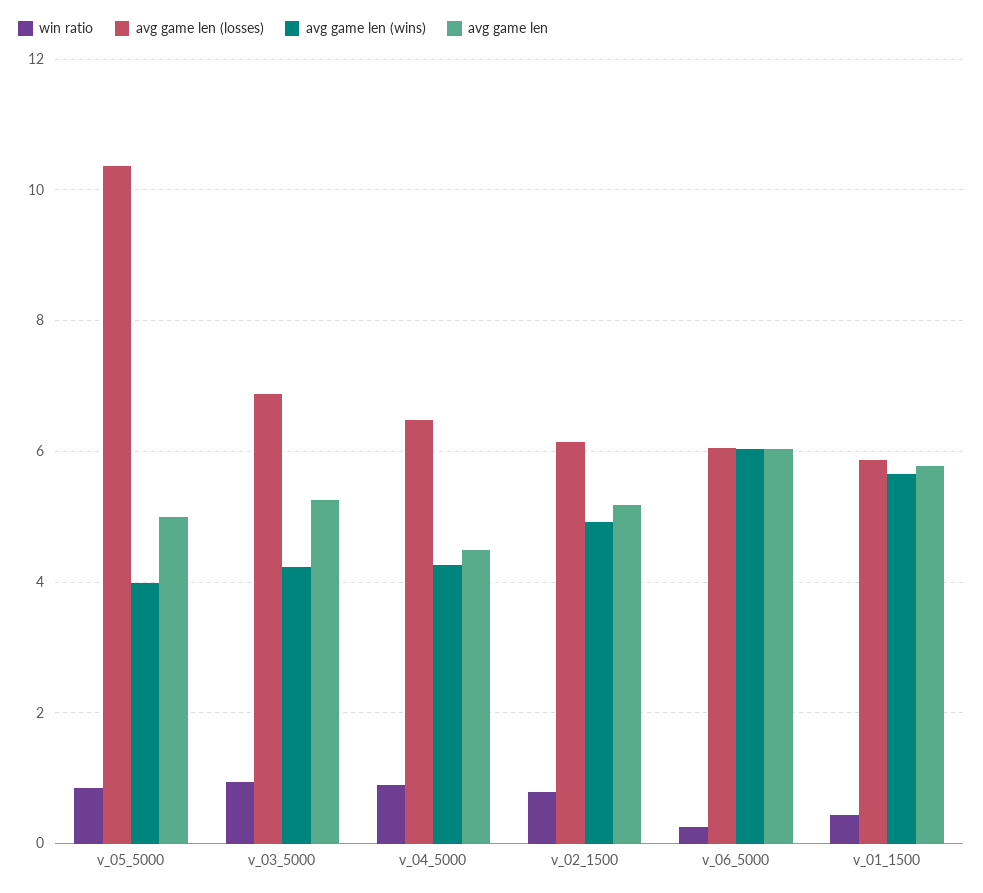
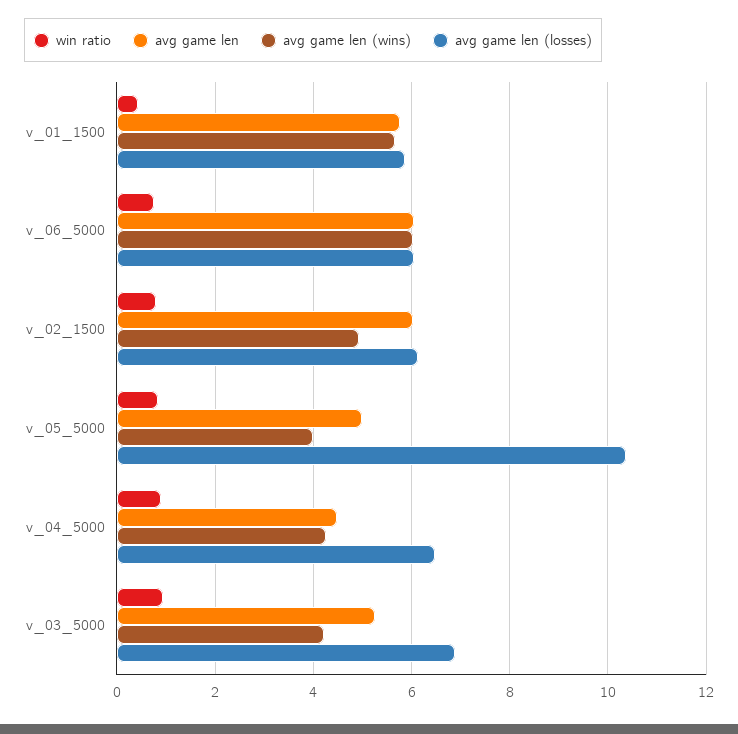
  {
    "win ratio": {
      "v_05_5000": 0.8,
      "v_03_5000": 1,
      "v_04_5000": 0.8,
      "v_02_1500": 0.8,
-     "v_06_5000": 0.2,
+     "v_06_5000": 0.8,
      "v_01_1500": 0.4
    },
    "avg game len (losses)": {
      "v_05_5000": 10.4,
      "v_03_5000": 6.8,
      "v_04_5000": 6.4,
      "v_02_1500": 6.2,
      "v_06_5000": 6,
      "v_01_1500": 5.8
    },
    "avg game len (wins)": {
      "v_05_5000": 4,
      "v_03_5000": 4.2,
      "v_04_5000": 4.2,
      "v_02_1500": 5,
      "v_06_5000": 6,
      "v_01_1500": 5.6
    },
    "avg game len": {
      "v_05_5000": 5,
      "v_03_5000": 5.2,
      "v_04_5000": 4.4,
-     "v_02_1500": 5.2,
+     "v_02_1500": 6,
      "v_06_5000": 6,
      "v_01_1500": 5.8
    }
  }

